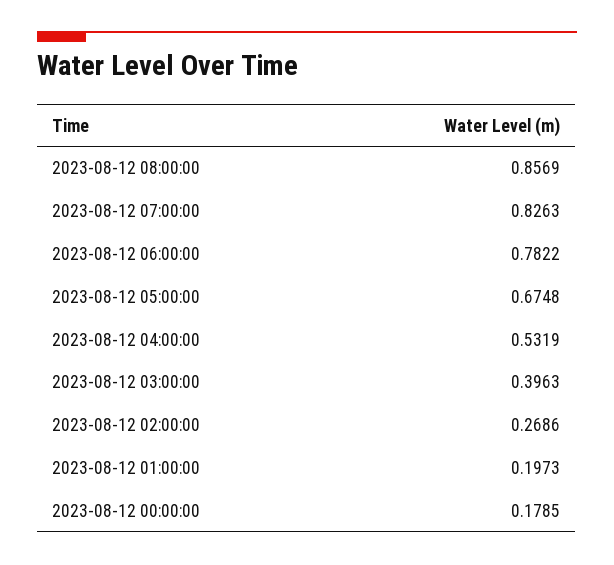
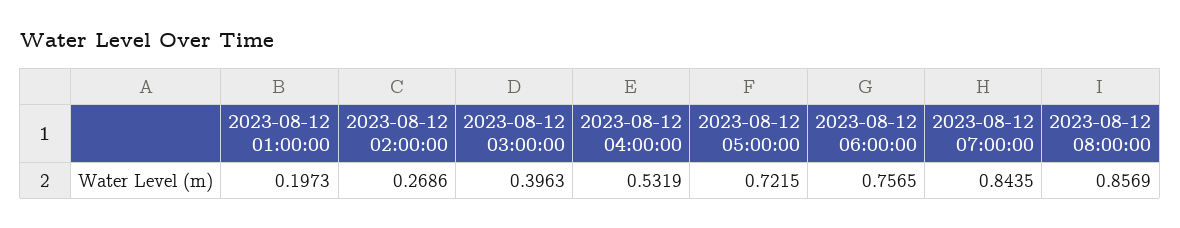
  {
    "2023-08-12 08:00:00": 0.8569,
-   "2023-08-12 07:00:00": 0.8263,
+   "2023-08-12 07:00:00": 0.8435,
-   "2023-08-12 06:00:00": 0.7822,
+   "2023-08-12 06:00:00": 0.7565,
-   "2023-08-12 05:00:00": 0.6748,
+   "2023-08-12 05:00:00": 0.7215,
    "2023-08-12 04:00:00": 0.5319,
    "2023-08-12 03:00:00": 0.3963,
    "2023-08-12 02:00:00": 0.2686,
-   "2023-08-12 01:00:00": 0.1973,
+   "2023-08-12 01:00:00": 0.1973
-   "2023-08-12 00:00:00": 0.1785
  }

